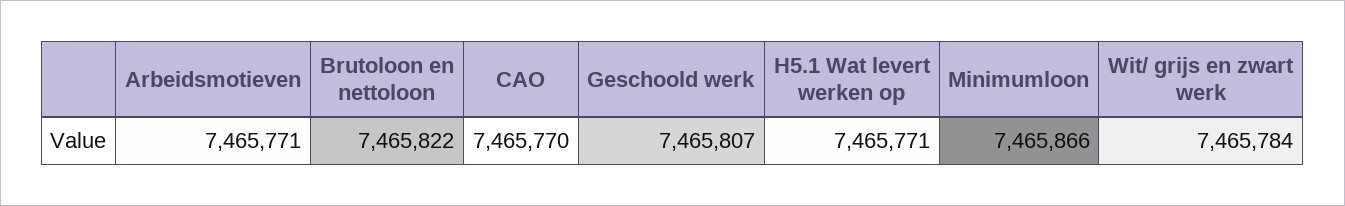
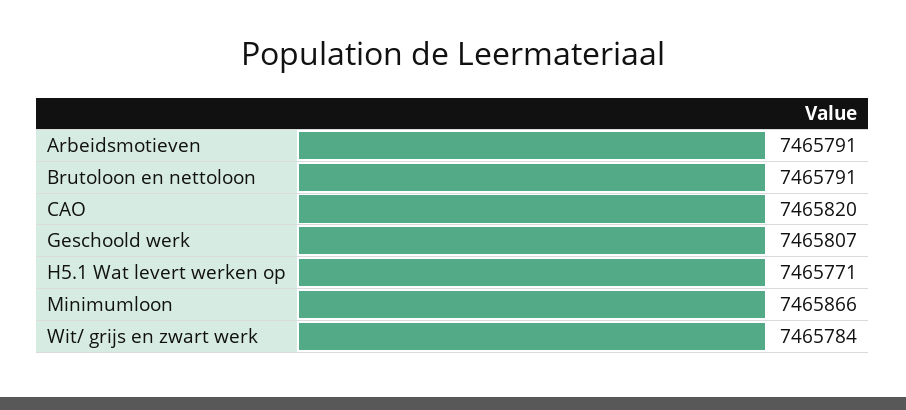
  {
-   "Arbeidsmotieven": 7465771,
+   "Arbeidsmotieven": 7465791,
-   "Brutoloon en nettoloon": 7465822,
+   "Brutoloon en nettoloon": 7465791,
-   "CAO": 7465770,
+   "CAO": 7465820,
    "Geschoold werk": 7465807,
    "H5.1 Wat levert werken op": 7465771,
    "Minimumloon": 7465866,
    "Wit/ grijs en zwart werk": 7465784
  }

